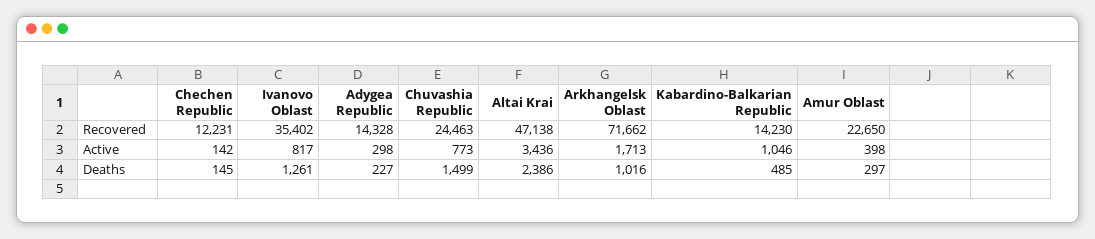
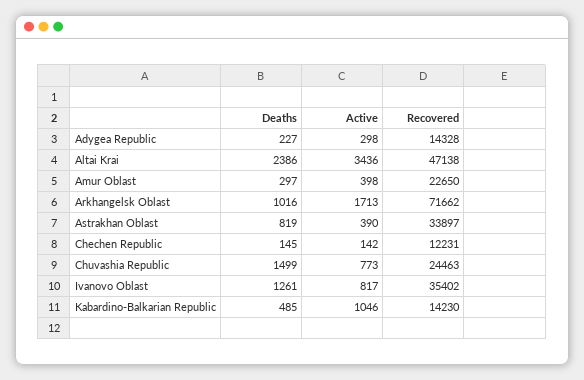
  {
    "Chechen Republic": {
      "Recovered": 12231,
      "Active": 142,
      "Deaths": 145
    },
    "Ivanovo Oblast": {
      "Recovered": 35402,
      "Active": 817,
      "Deaths": 1261
    },
    "Adygea Republic": {
      "Recovered": 14328,
      "Active": 298,
      "Deaths": 227
    },
    "Chuvashia Republic": {
      "Recovered": 24463,
      "Active": 773,
      "Deaths": 1499
    },
    "Altai Krai": {
      "Recovered": 47138,
      "Active": 3436,
      "Deaths": 2386
    },
    "Arkhangelsk Oblast": {
      "Recovered": 71662,
      "Active": 1713,
      "Deaths": 1016
    },
    "Kabardino-Balkarian Republic": {
      "Recovered": 14230,
      "Active": 1046,
      "Deaths": 485
    },
    "Amur Oblast": {
      "Recovered": 22650,
      "Active": 398,
      "Deaths": 297
-   }
+   },
+   "Astrakhan Oblast": {
+     "Deaths": 819,
+     "Active": 390,
+     "Recovered": 33897
+   }
  }

